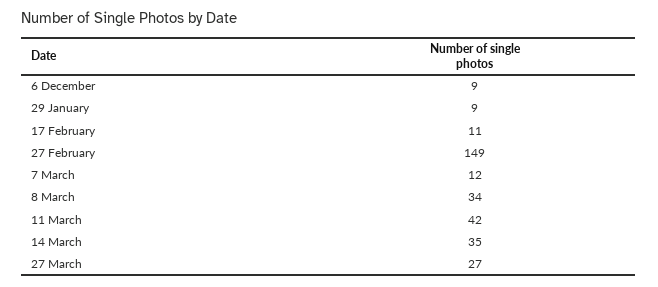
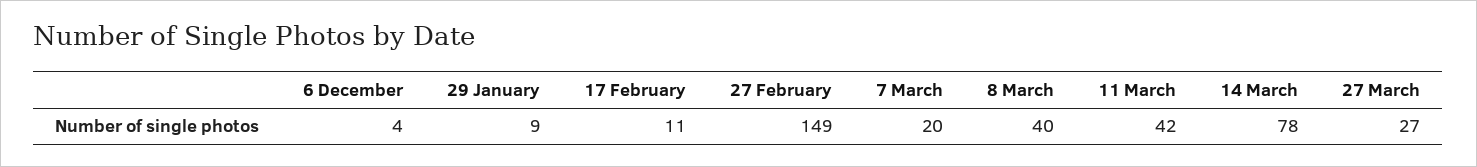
  {
-   "6 December": 9,
+   "6 December": 4,
    "29 January": 9,
    "17 February": 11,
    "27 February": 149,
-   "7 March": 12,
+   "7 March": 20,
-   "8 March": 34,
+   "8 March": 40,
    "11 March": 42,
-   "14 March": 35,
+   "14 March": 78,
    "27 March": 27
  }

